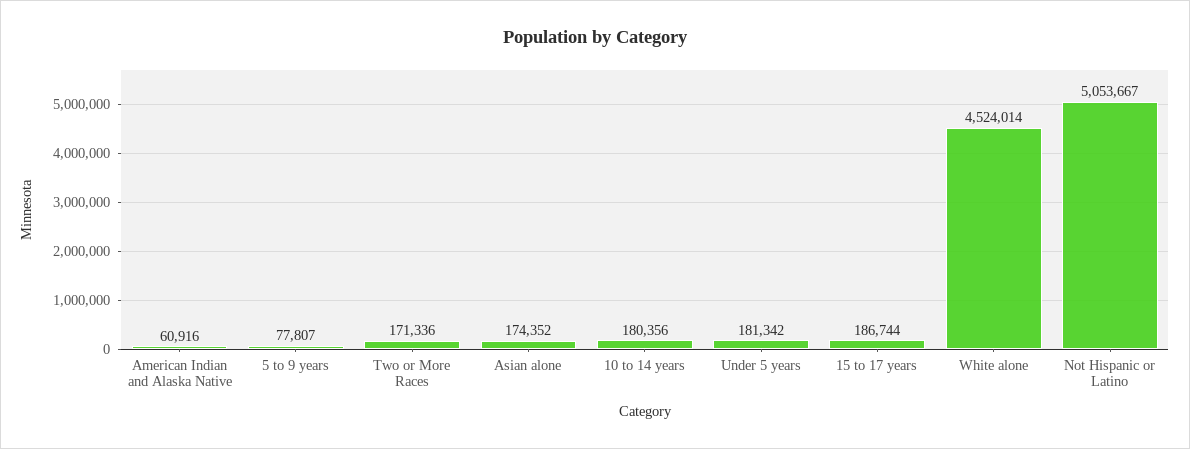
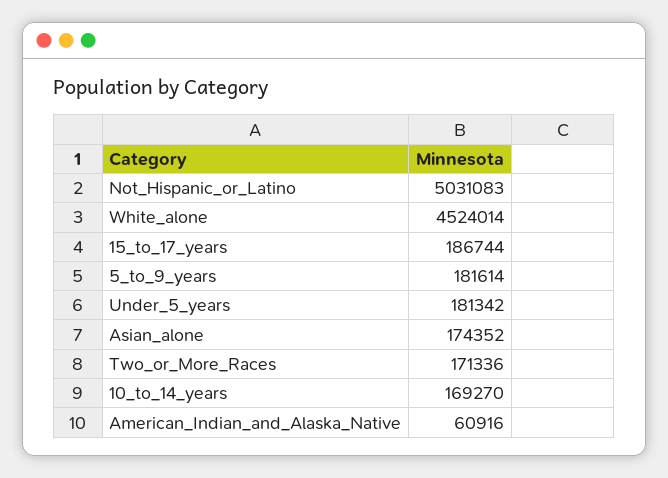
  {
    "American Indian and Alaska Native": 60916,
-   "5 to 9 years": 77807,
+   "5 to 9 years": 181614,
    "Two or More Races": 171336,
    "Asian alone": 174352,
-   "10 to 14 years": 180356,
+   "10 to 14 years": 169270,
    "Under 5 years": 181342,
    "15 to 17 years": 186744,
    "White alone": 4524014,
-   "Not Hispanic or Latino": 5053667
+   "Not Hispanic or Latino": 5031083
  }

